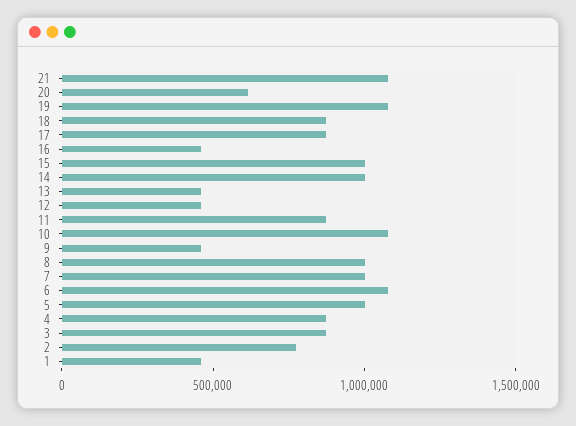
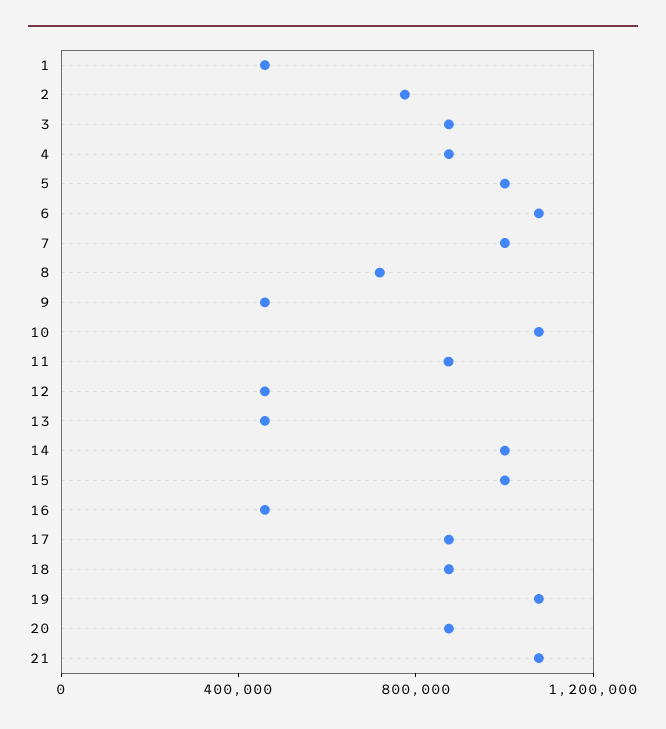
  {
    "21": 1100000,
-   "20": 600000,
+   "20": 900000,
    "19": 1100000,
    "18": 900000,
    "17": 900000,
    "16": 500000,
    "15": 1000000,
    "14": 1000000,
    "13": 500000,
    "12": 500000,
    "11": 900000,
    "10": 1100000,
    "9": 500000,
-   "8": 1000000,
+   "8": 700000,
    "7": 1000000,
    "6": 1100000,
    "5": 1000000,
    "4": 900000,
    "3": 900000,
    "2": 800000,
    "1": 500000
  }

